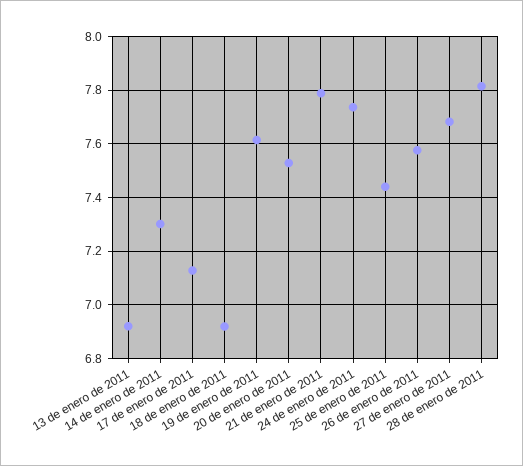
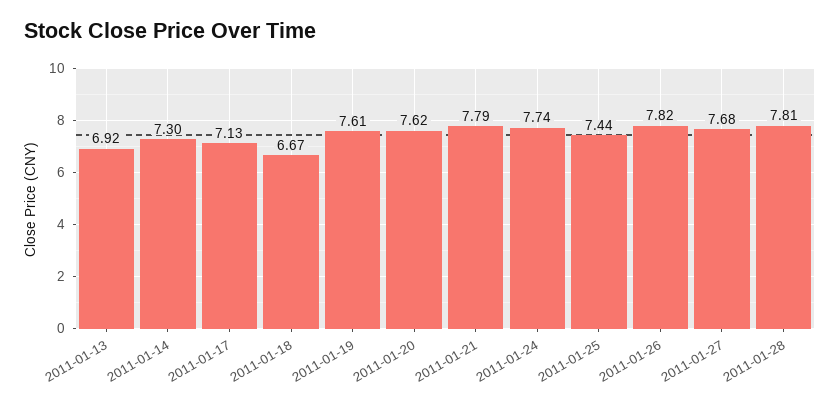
  {
    "13 de enero de 2011": 6.92,
    "14 de enero de 2011": 7.3,
    "17 de enero de 2011": 7.13,
-   "18 de enero de 2011": 6.925,
+   "18 de enero de 2011": 6.67,
    "19 de enero de 2011": 7.61,
-   "20 de enero de 2011": 7.525,
+   "20 de enero de 2011": 7.62,
    "21 de enero de 2011": 7.79,
    "24 de enero de 2011": 7.74,
    "25 de enero de 2011": 7.44,
-   "26 de enero de 2011": 7.575,
+   "26 de enero de 2011": 7.82,
    "27 de enero de 2011": 7.68,
    "28 de enero de 2011": 7.81
  }

